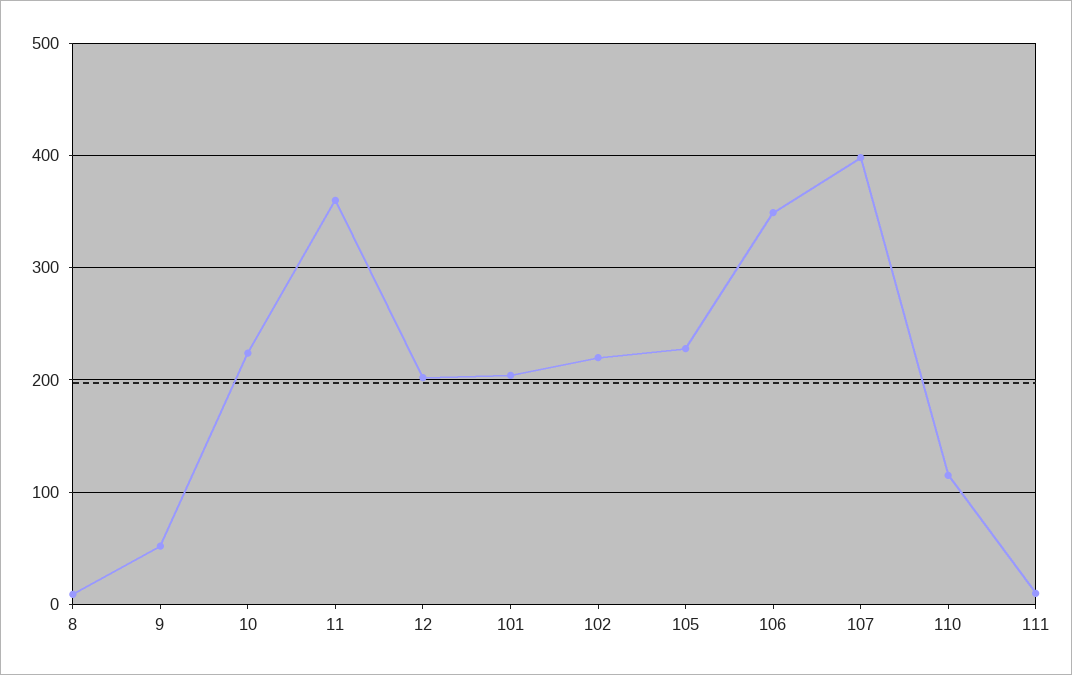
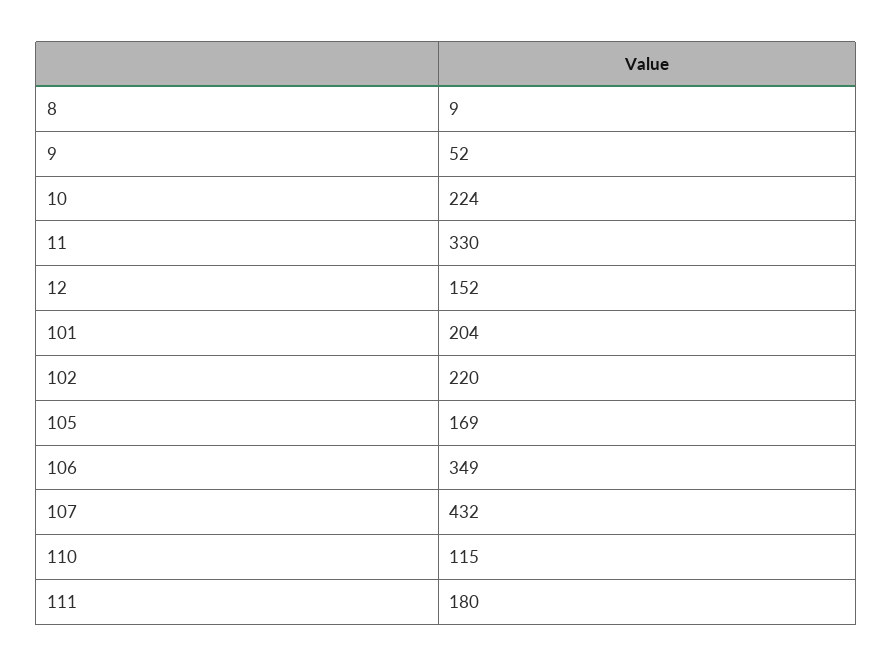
  {
    "8": 9,
    "9": 52,
    "10": 224,
-   "11": 360,
+   "11": 330,
-   "12": 200,
+   "12": 152,
    "101": 204,
    "102": 220,
-   "105": 230,
+   "105": 169,
    "106": 349,
-   "107": 400,
+   "107": 432,
    "110": 115,
-   "111": 10
+   "111": 180
  }

